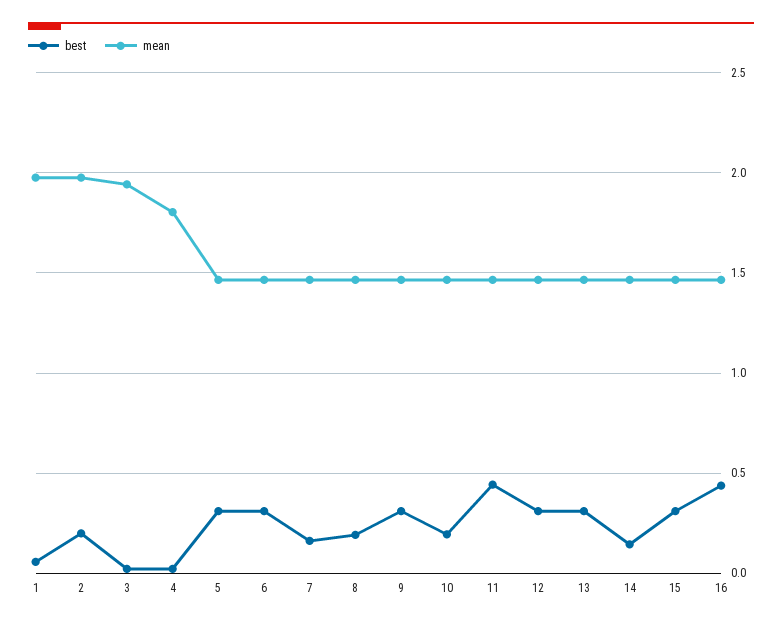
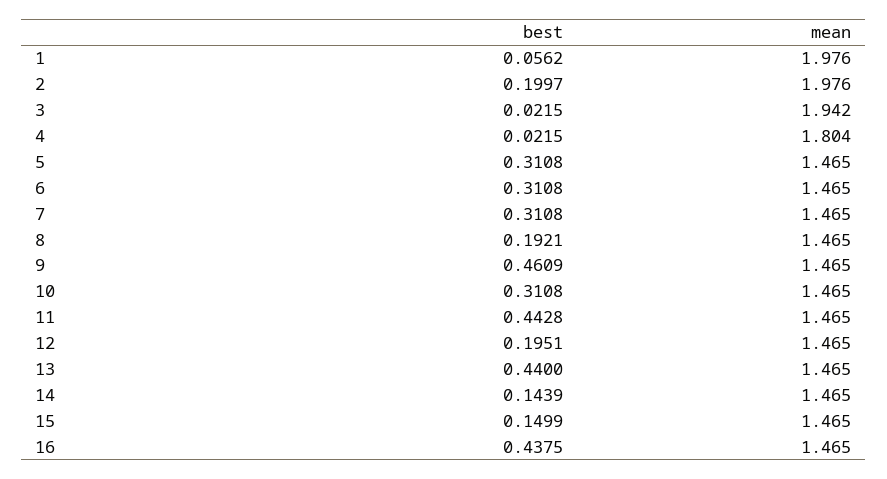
  {
    "best": {
      "1": 0.0562,
      "2": 0.1997,
      "3": 0.0215,
      "4": 0.0215,
      "5": 0.3108,
      "6": 0.3108,
-     "7": 0.15,
+     "7": 0.3108,
      "8": 0.1921,
-     "9": 0.3,
+     "9": 0.4609,
-     "10": 0.2,
+     "10": 0.3108,
      "11": 0.4428,
-     "12": 0.3,
+     "12": 0.1951,
-     "13": 0.3,
+     "13": 0.44,
      "14": 0.1439,
-     "15": 0.3,
+     "15": 0.1499,
      "16": 0.4375
    },
    "mean": {
      "1": 1.976,
      "2": 1.976,
      "3": 1.942,
      "4": 1.804,
      "5": 1.465,
      "6": 1.465,
      "7": 1.465,
      "8": 1.465,
      "9": 1.465,
      "10": 1.465,
      "11": 1.465,
      "12": 1.465,
      "13": 1.465,
      "14": 1.465,
      "15": 1.465,
      "16": 1.465
    }
  }

